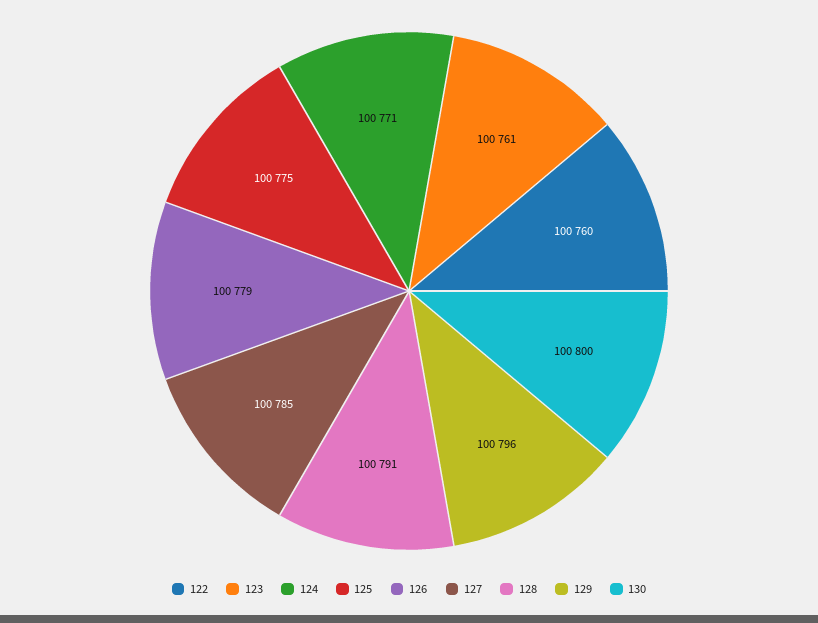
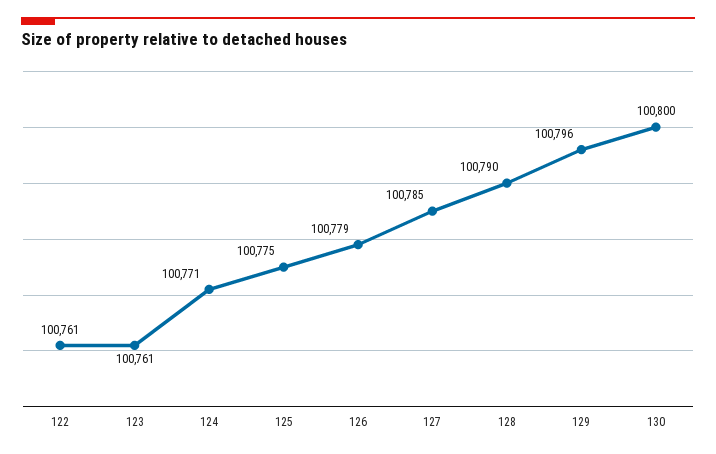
  {
-   "122": 100760,
+   "122": 100761,
    "123": 100761,
    "124": 100771,
    "125": 100775,
    "126": 100779,
    "127": 100785,
-   "128": 100791,
+   "128": 100790,
    "129": 100796,
    "130": 100800
  }

